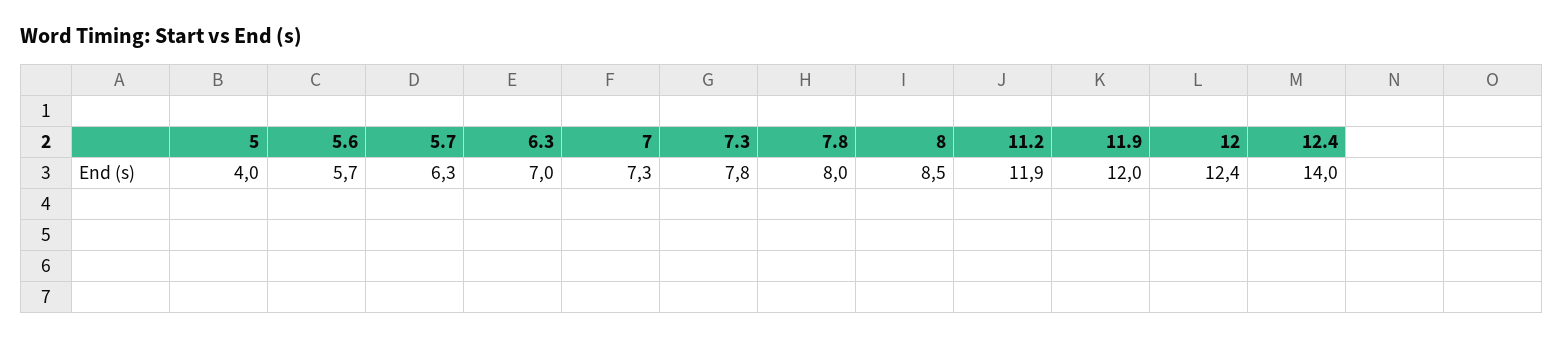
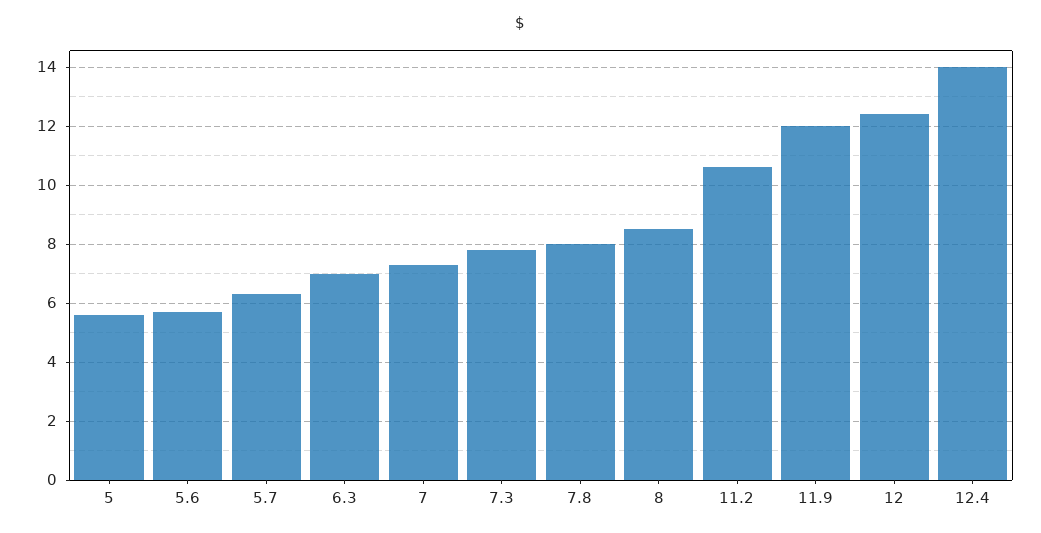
  {
-   "5": 4,
+   "5": 5.5,
    "5.6": 5.7,
    "5.7": 6.3,
    "6.3": 7,
    "7": 7.3,
    "7.3": 7.8,
    "7.8": 8,
    "8": 8.5,
-   "11.2": 11.9,
+   "11.2": 10.5,
    "11.9": 12,
    "12": 12.4,
    "12.4": 14
  }

